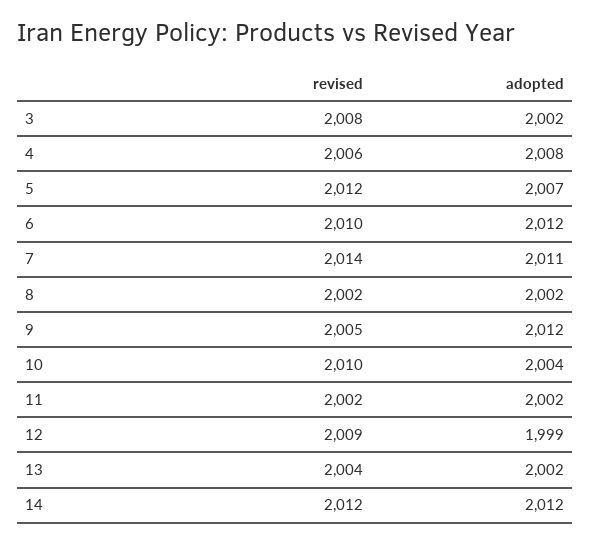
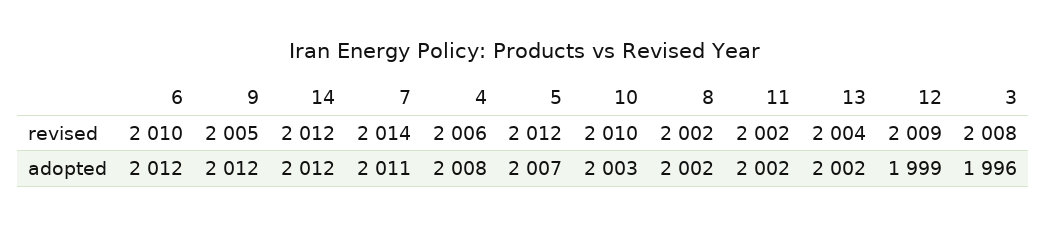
  {
    "revised": {
      "3": 2008,
      "4": 2006,
      "5": 2012,
      "6": 2010,
      "7": 2014,
      "8": 2002,
      "9": 2005,
      "10": 2010,
      "11": 2002,
      "12": 2009,
      "13": 2004,
      "14": 2012
    },
    "adopted": {
-     "3": 2002,
+     "3": 1996,
      "4": 2008,
      "5": 2007,
      "6": 2012,
      "7": 2011,
      "8": 2002,
      "9": 2012,
-     "10": 2004,
+     "10": 2003,
      "11": 2002,
      "12": 1999,
      "13": 2002,
      "14": 2012
    }
  }

